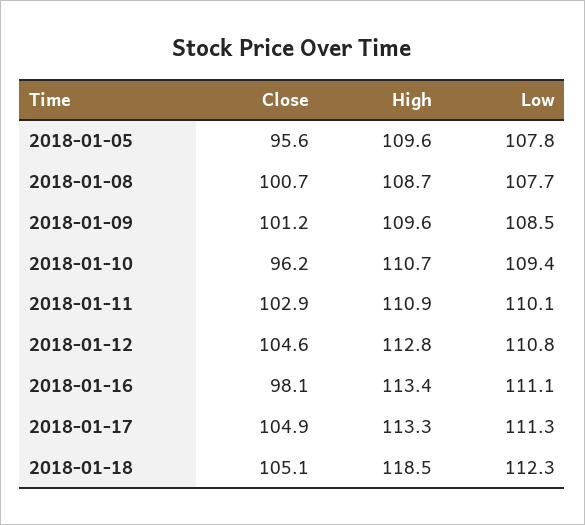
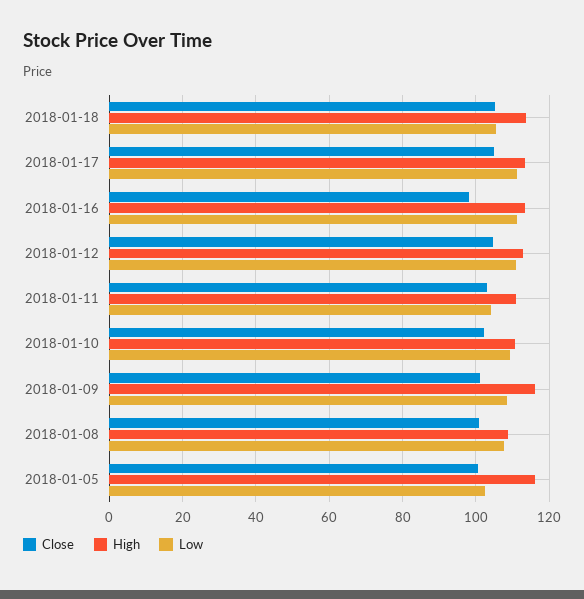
  {
    "Close": {
-     "2018-01-05": 95.6,
+     "2018-01-05": 100,
      "2018-01-08": 100.7,
      "2018-01-09": 101.2,
-     "2018-01-10": 96.2,
+     "2018-01-10": 102,
      "2018-01-11": 102.9,
      "2018-01-12": 104.6,
      "2018-01-16": 98.1,
      "2018-01-17": 104.9,
      "2018-01-18": 105.1
    },
    "High": {
-     "2018-01-05": 109.6,
+     "2018-01-05": 116,
      "2018-01-08": 108.7,
-     "2018-01-09": 109.6,
+     "2018-01-09": 116,
      "2018-01-10": 110.7,
      "2018-01-11": 110.9,
      "2018-01-12": 112.8,
      "2018-01-16": 113.4,
      "2018-01-17": 113.3,
-     "2018-01-18": 118.5
+     "2018-01-18": 114
    },
    "Low": {
-     "2018-01-05": 107.8,
+     "2018-01-05": 102,
      "2018-01-08": 107.7,
      "2018-01-09": 108.5,
      "2018-01-10": 109.4,
-     "2018-01-11": 110.1,
+     "2018-01-11": 104,
      "2018-01-12": 110.8,
      "2018-01-16": 111.1,
      "2018-01-17": 111.3,
-     "2018-01-18": 112.3
+     "2018-01-18": 106
    }
  }

